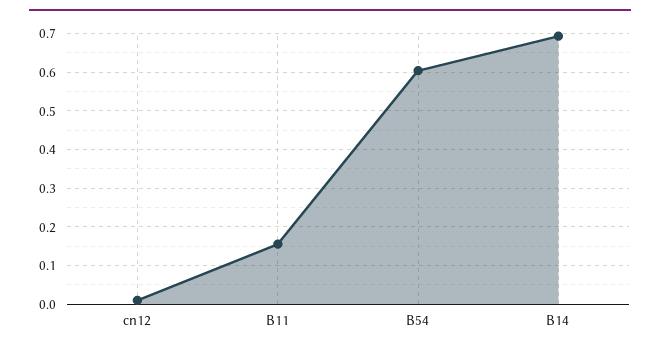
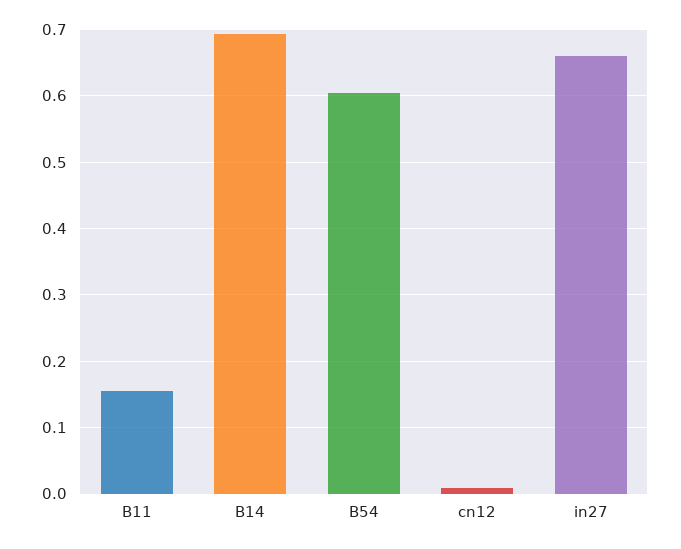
  {
    "cn12": 0.01,
    "B11": 0.15,
    "B54": 0.6,
-   "B14": 0.69
+   "B14": 0.69,
+   "in27": 0.66
  }

